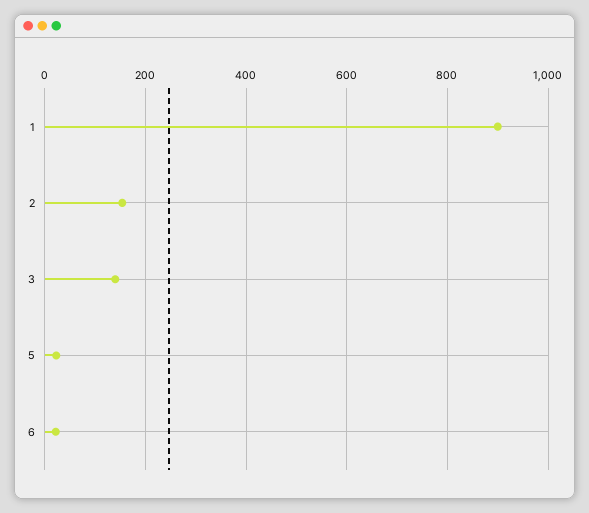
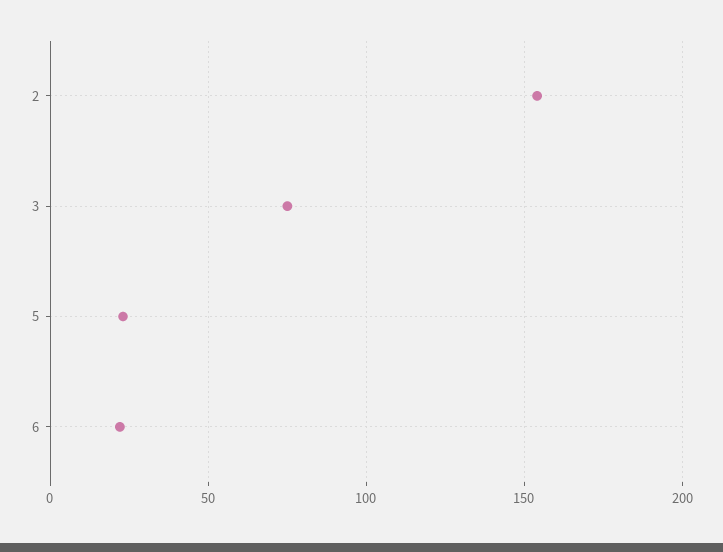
  {
-   "1": 900,
    "2": 155,
-   "3": 140,
+   "3": 75,
    "5": 25,
    "6": 20
  }

